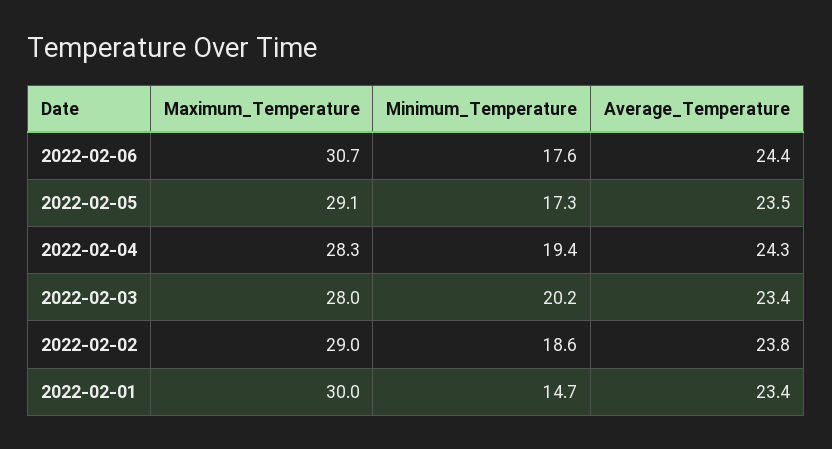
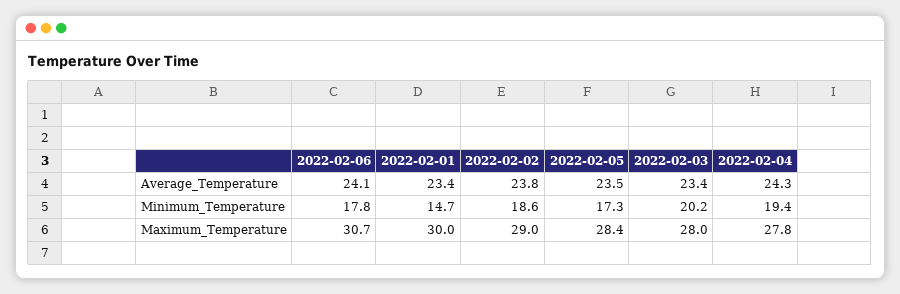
  {
    "Maximum_Temperature": {
      "2022-02-06": 30.7,
-     "2022-02-05": 29.1,
+     "2022-02-05": 28.4,
-     "2022-02-04": 28.3,
+     "2022-02-04": 27.8,
      "2022-02-03": 28,
      "2022-02-02": 29,
      "2022-02-01": 30
    },
    "Minimum_Temperature": {
-     "2022-02-06": 17.6,
+     "2022-02-06": 17.8,
      "2022-02-05": 17.3,
      "2022-02-04": 19.4,
      "2022-02-03": 20.2,
      "2022-02-02": 18.6,
      "2022-02-01": 14.7
    },
    "Average_Temperature": {
-     "2022-02-06": 24.4,
+     "2022-02-06": 24.1,
      "2022-02-05": 23.5,
      "2022-02-04": 24.3,
      "2022-02-03": 23.4,
      "2022-02-02": 23.8,
      "2022-02-01": 23.4
    }
  }

